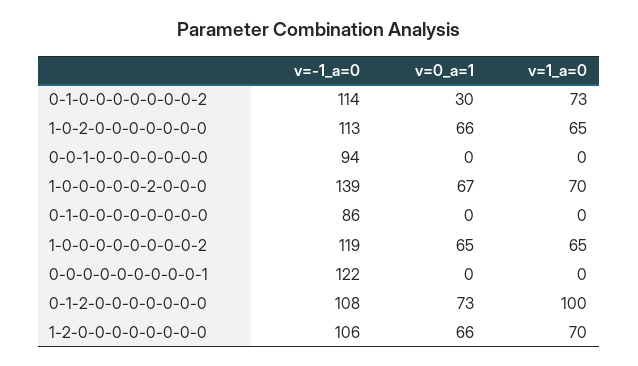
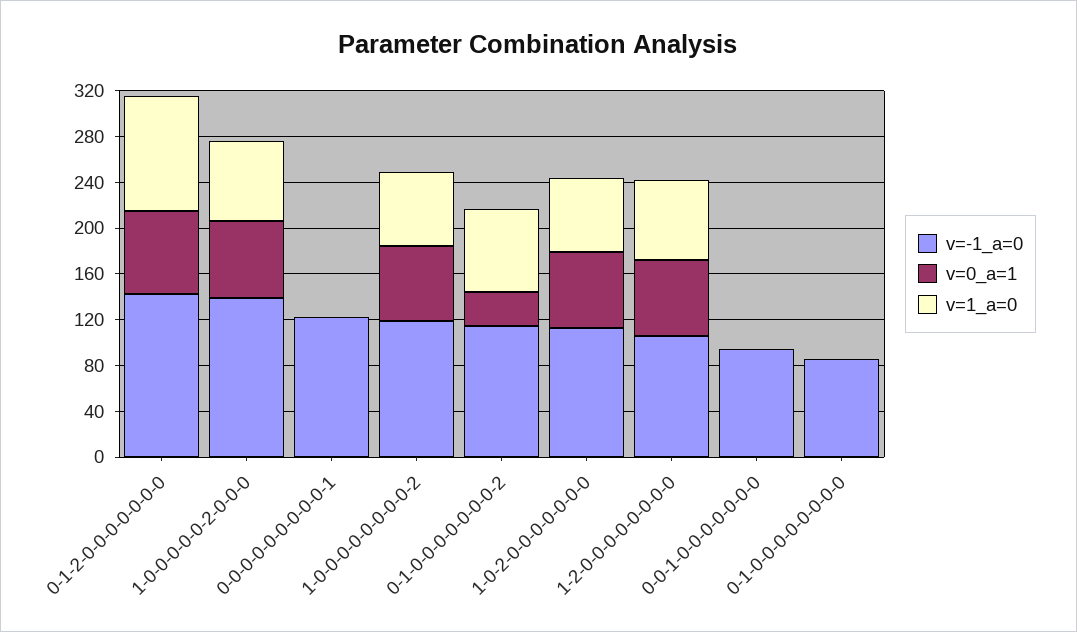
  {
    "v=-1_a=0": {
      "0-1-0-0-0-0-0-0-0-2": 114,
      "1-0-2-0-0-0-0-0-0-0": 113,
      "0-0-1-0-0-0-0-0-0-0": 94,
      "1-0-0-0-0-0-2-0-0-0": 139,
      "0-1-0-0-0-0-0-0-0-0": 86,
      "1-0-0-0-0-0-0-0-0-2": 119,
      "0-0-0-0-0-0-0-0-0-1": 122,
-     "0-1-2-0-0-0-0-0-0-0": 108,
+     "0-1-2-0-0-0-0-0-0-0": 140,
      "1-2-0-0-0-0-0-0-0-0": 106
    },
    "v=0_a=1": {
      "0-1-0-0-0-0-0-0-0-2": 30,
      "1-0-2-0-0-0-0-0-0-0": 66,
      "0-0-1-0-0-0-0-0-0-0": 0,
      "1-0-0-0-0-0-2-0-0-0": 67,
      "0-1-0-0-0-0-0-0-0-0": 0,
      "1-0-0-0-0-0-0-0-0-2": 65,
      "0-0-0-0-0-0-0-0-0-1": 0,
      "0-1-2-0-0-0-0-0-0-0": 73,
      "1-2-0-0-0-0-0-0-0-0": 66
    },
    "v=1_a=0": {
      "0-1-0-0-0-0-0-0-0-2": 73,
      "1-0-2-0-0-0-0-0-0-0": 65,
      "0-0-1-0-0-0-0-0-0-0": 0,
      "1-0-0-0-0-0-2-0-0-0": 70,
      "0-1-0-0-0-0-0-0-0-0": 0,
      "1-0-0-0-0-0-0-0-0-2": 65,
      "0-0-0-0-0-0-0-0-0-1": 0,
      "0-1-2-0-0-0-0-0-0-0": 100,
      "1-2-0-0-0-0-0-0-0-0": 70
    }
  }

